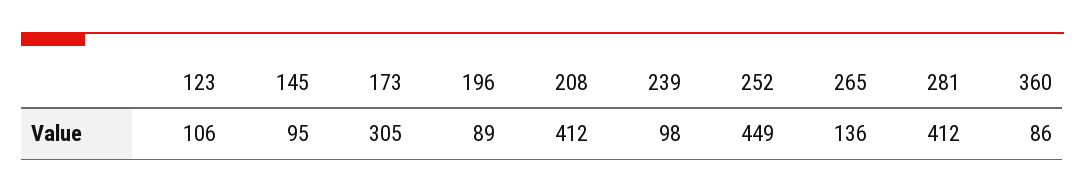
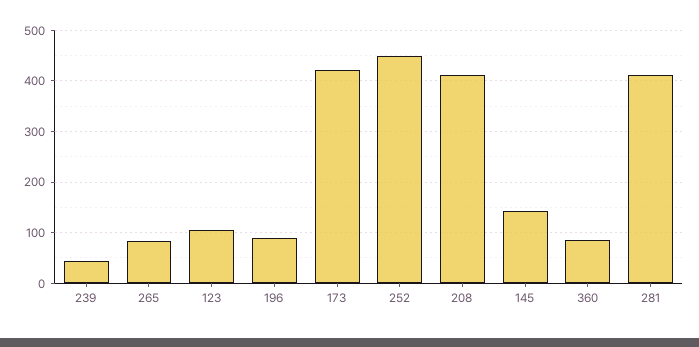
  {
    "123": 106,
-   "145": 95,
+   "145": 140,
-   "173": 305,
+   "173": 420,
    "196": 89,
    "208": 412,
-   "239": 98,
+   "239": 40,
    "252": 449,
-   "265": 136,
+   "265": 80,
    "281": 412,
    "360": 86
  }

